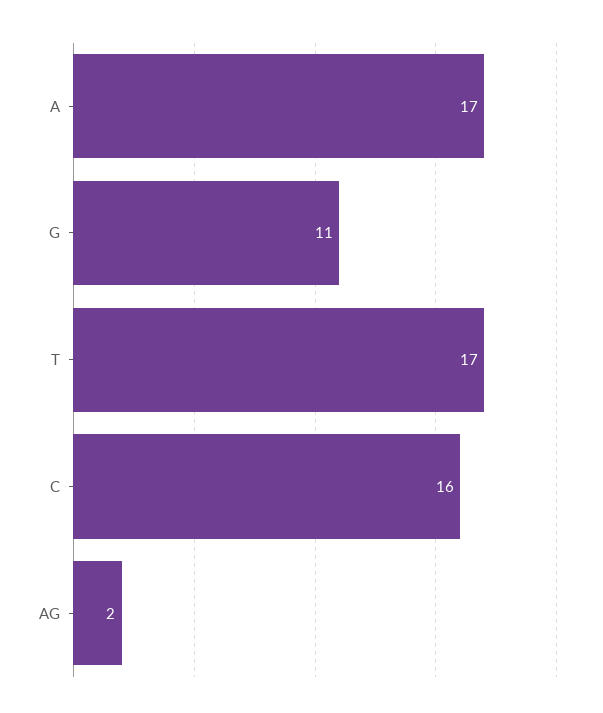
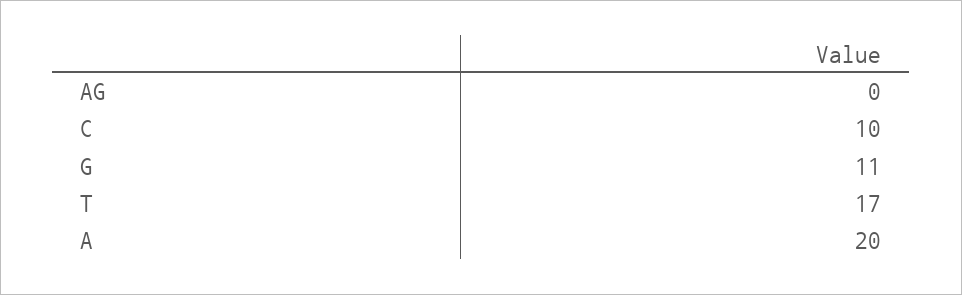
  {
-   "A": 17,
+   "A": 20,
    "G": 11,
    "T": 17,
-   "C": 16,
+   "C": 10,
-   "AG": 2
+   "AG": 0
  }

